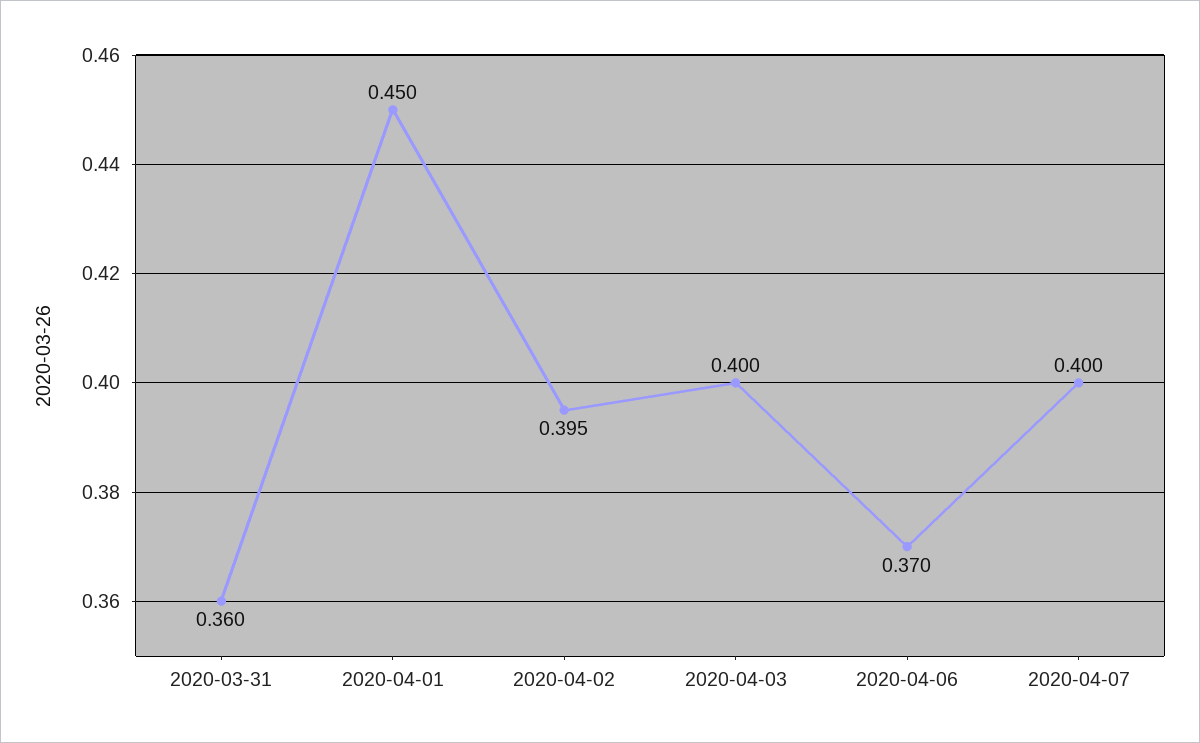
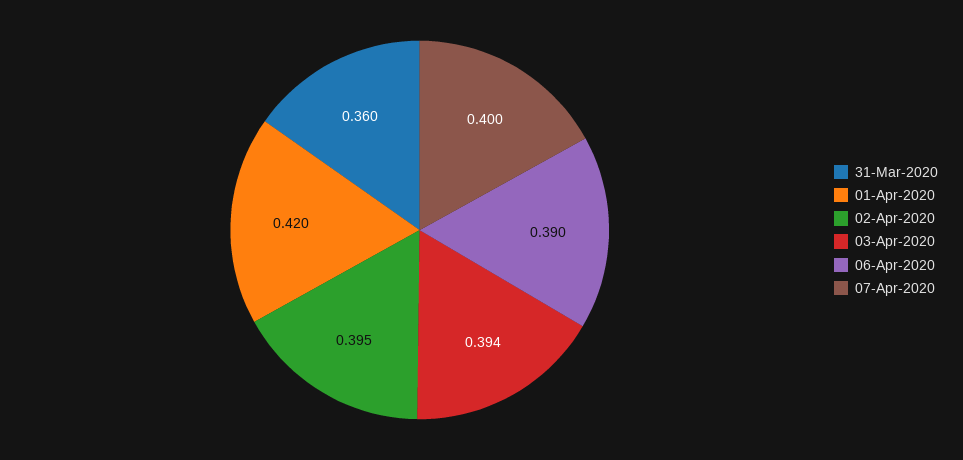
  {
    "2020-03-31": 0.36,
-   "2020-04-01": 0.45,
+   "2020-04-01": 0.42,
    "2020-04-02": 0.395,
-   "2020-04-03": 0.4,
+   "2020-04-03": 0.394,
-   "2020-04-06": 0.37,
+   "2020-04-06": 0.39,
    "2020-04-07": 0.4
  }

